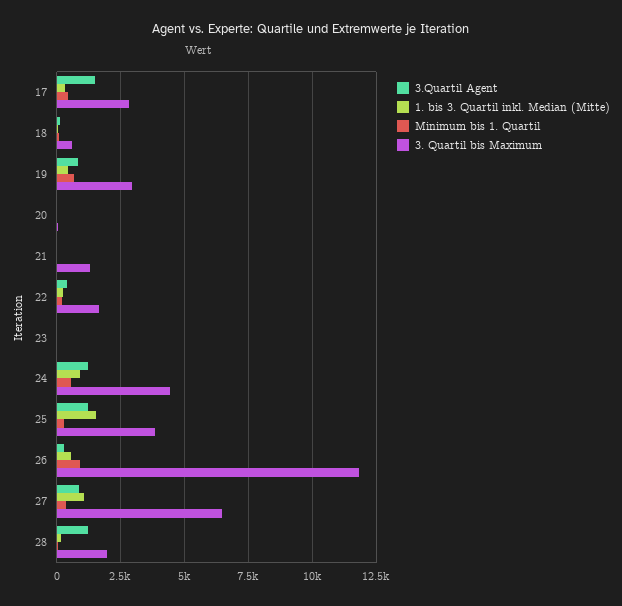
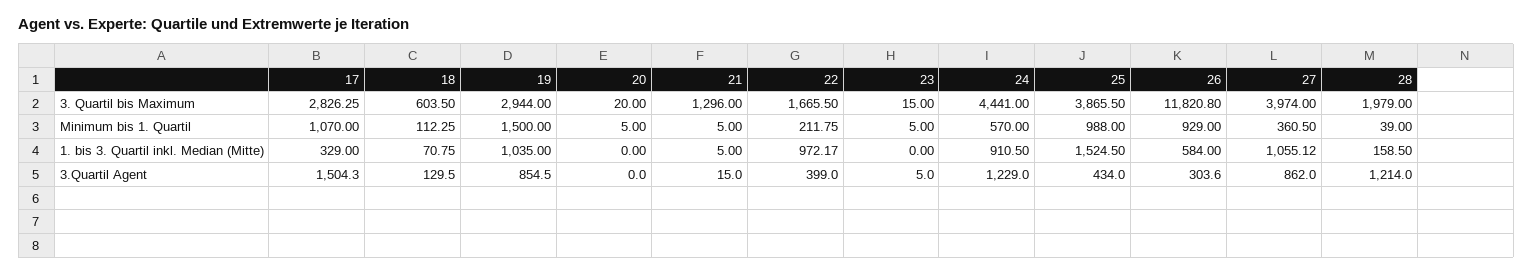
  {
    "3.Quartil Agent": {
      "17": 1504.3,
      "18": 129.5,
      "19": 854.5,
      "20": 0,
      "21": 15,
      "22": 399,
      "23": 5,
      "24": 1229,
-     "25": 1250,
+     "25": 434,
      "26": 303.6,
      "27": 862,
      "28": 1214
    },
    "1. bis 3. Quartil inkl. Median (Mitte)": {
      "17": 329,
      "18": 70.75,
-     "19": 500,
+     "19": 1035,
      "20": 0,
      "21": 5,
-     "22": 250,
+     "22": 972.17,
      "23": 0,
      "24": 910.5,
      "25": 1524.5,
      "26": 584,
      "27": 1055.12,
      "28": 158.5
    },
    "Minimum bis 1. Quartil": {
-     "17": 500,
+     "17": 1070,
      "18": 112.25,
-     "19": 750,
+     "19": 1500,
      "20": 5,
      "21": 5,
      "22": 211.75,
      "23": 5,
      "24": 570,
-     "25": 250,
+     "25": 988,
      "26": 929,
      "27": 360.5,
      "28": 39
    },
    "3. Quartil bis Maximum": {
      "17": 2826.25,
      "18": 603.5,
      "19": 2944,
      "20": 20,
      "21": 1296,
      "22": 1665.5,
      "23": 15,
      "24": 4441,
      "25": 3865.5,
      "26": 11820.8,
-     "27": 6500,
+     "27": 3974,
      "28": 1979
    }
  }

